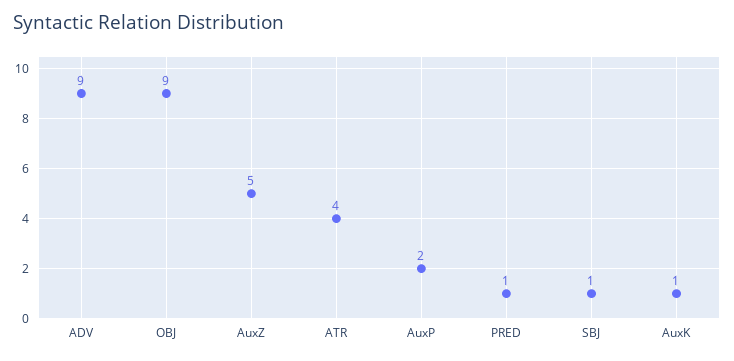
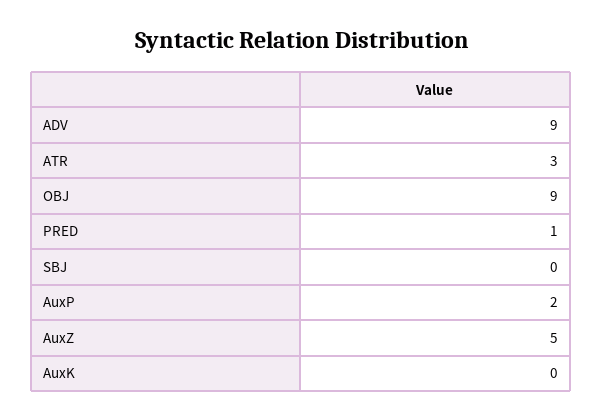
  {
    "ADV": 9,
    "OBJ": 9,
    "AuxZ": 5,
-   "ATR": 4,
+   "ATR": 3,
    "AuxP": 2,
    "PRED": 1,
-   "SBJ": 1,
+   "SBJ": 0,
-   "AuxK": 1
+   "AuxK": 0
  }

